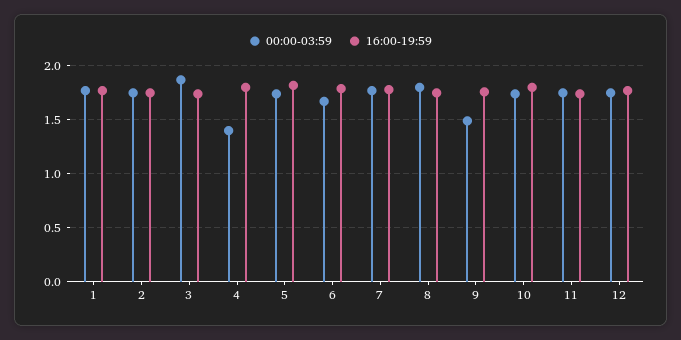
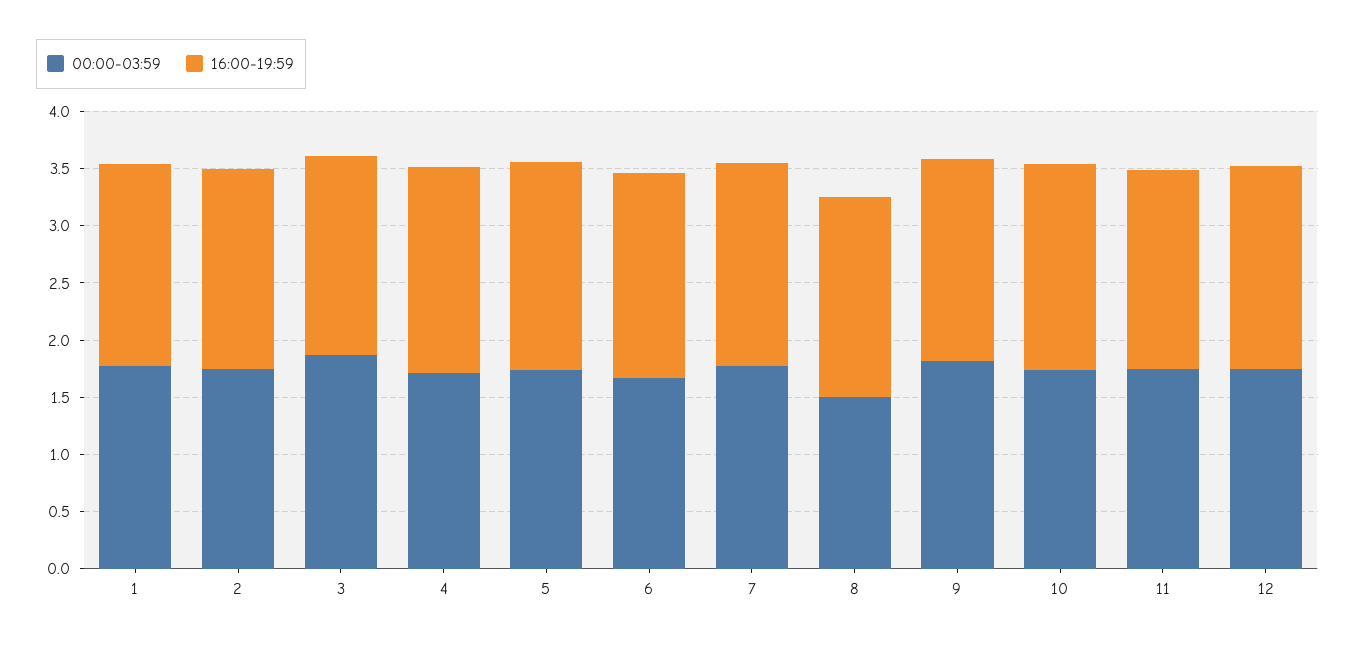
  {
    "00:00-03:59": {
      "1": 1.8,
      "2": 1.8,
      "3": 1.9,
-     "4": 1.4,
+     "4": 1.7,
      "5": 1.7,
      "6": 1.7,
      "7": 1.8,
-     "8": 1.8,
+     "8": 1.5,
-     "9": 1.5,
+     "9": 1.8,
      "10": 1.7,
      "11": 1.8,
      "12": 1.8
    },
    "16:00-19:59": {
      "1": 1.8,
      "2": 1.8,
      "3": 1.7,
      "4": 1.8,
      "5": 1.8,
      "6": 1.8,
      "7": 1.8,
      "8": 1.8,
      "9": 1.8,
      "10": 1.8,
      "11": 1.7,
      "12": 1.8
    }
  }

